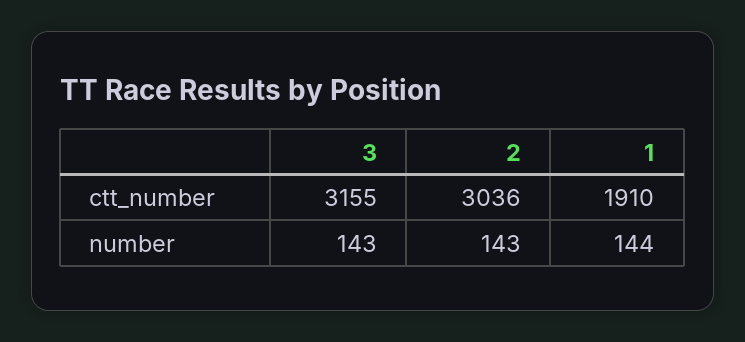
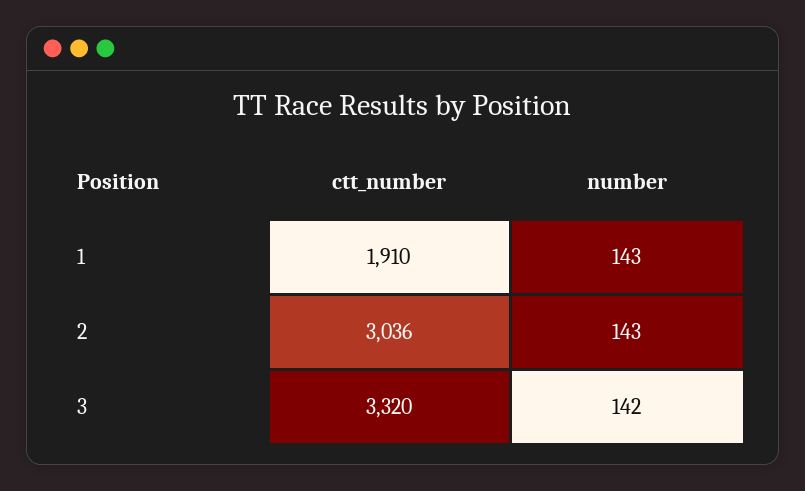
  {
    "3": {
-     "ctt_number": 3155,
+     "ctt_number": 3320,
-     "number": 143
+     "number": 142
    },
    "2": {
      "ctt_number": 3036,
      "number": 143
    },
    "1": {
      "ctt_number": 1910,
-     "number": 144
+     "number": 143
    }
  }

